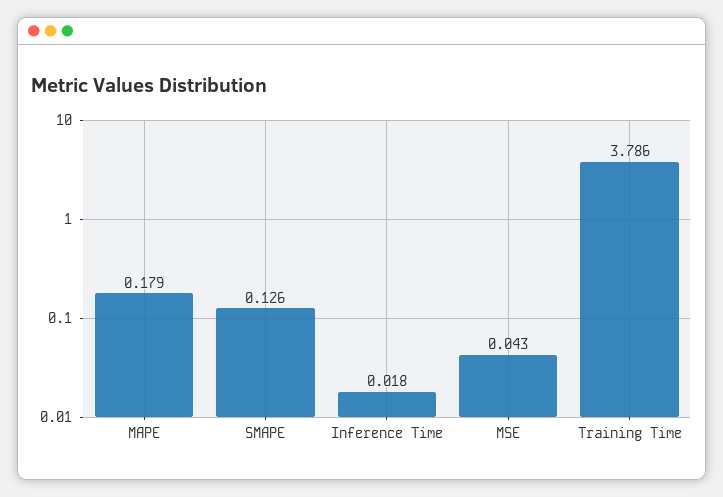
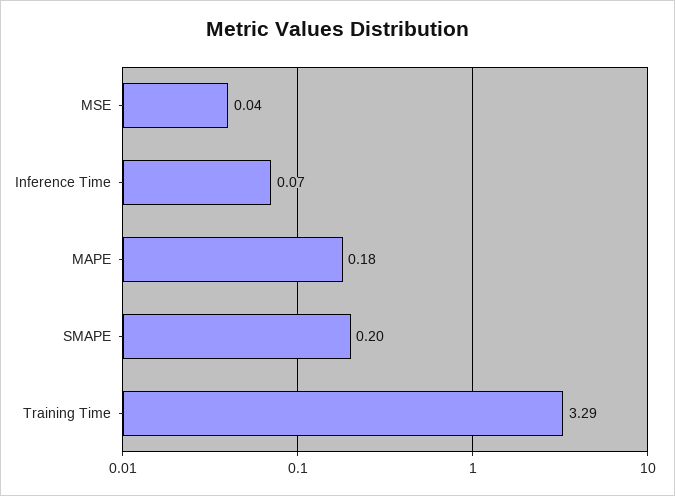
  {
    "MAPE": 0.179,
-   "SMAPE": 0.126,
+   "SMAPE": 0.2,
-   "Inference Time": 0.018,
+   "Inference Time": 0.07,
    "MSE": 0.043,
-   "Training Time": 3.786
+   "Training Time": 3.29
  }

